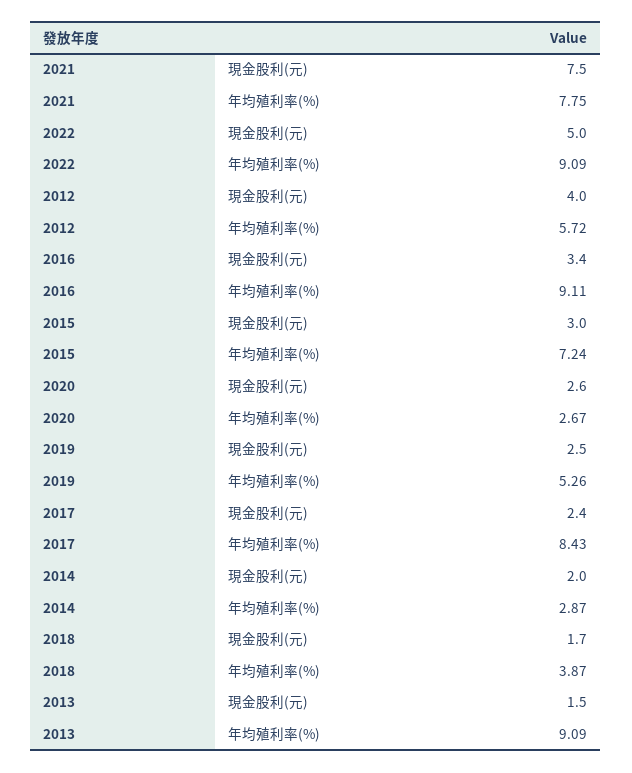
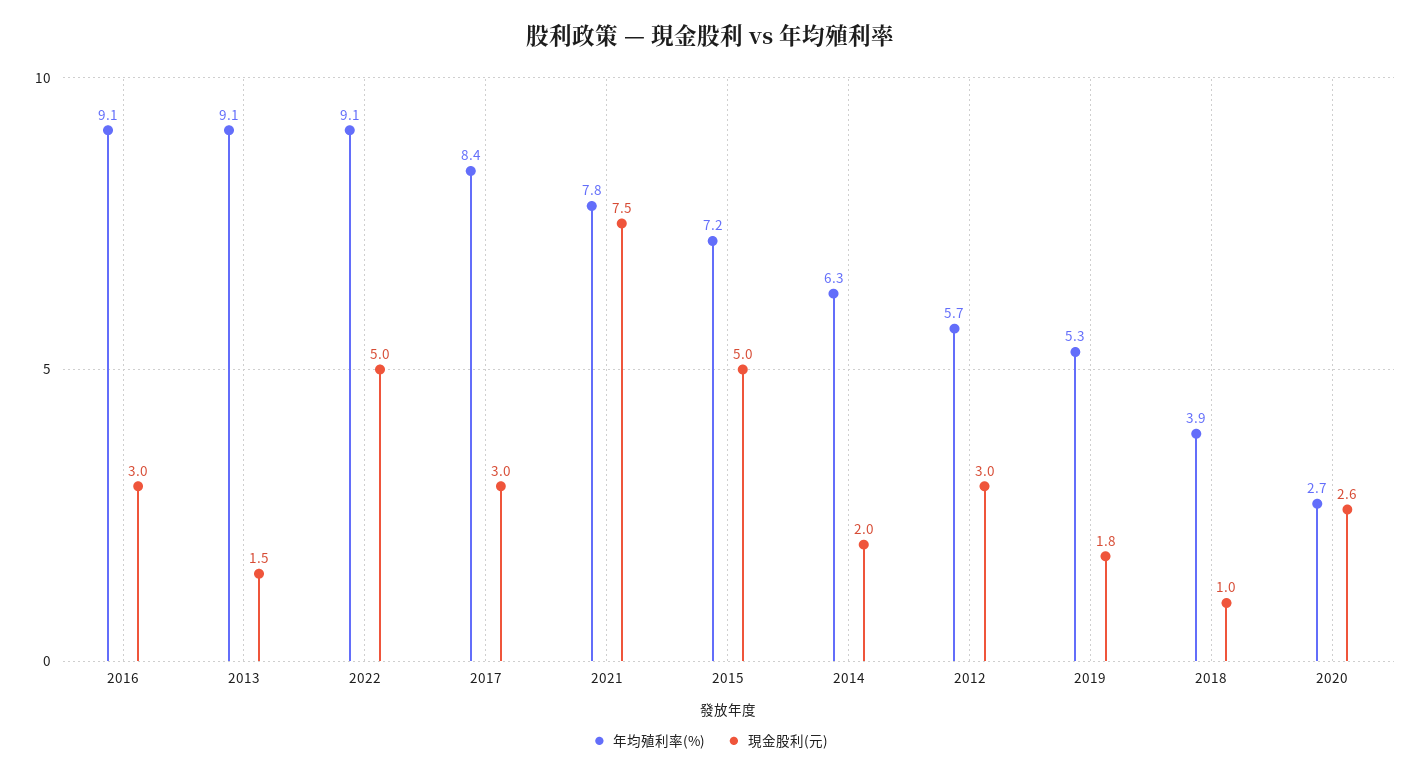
  {
    "現金股利(元)": {
      "2021": 7.5,
      "2022": 5,
-     "2012": 4,
+     "2012": 3,
-     "2016": 3.4,
+     "2016": 3,
-     "2015": 3,
+     "2015": 5,
      "2020": 2.6,
-     "2019": 2.5,
+     "2019": 1.8,
-     "2017": 2.4,
+     "2017": 3,
      "2014": 2,
-     "2018": 1.7,
+     "2018": 1,
      "2013": 1.5
    },
    "年均殖利率(%)": {
      "2021": 7.75,
      "2022": 9.09,
      "2012": 5.72,
      "2016": 9.11,
      "2015": 7.24,
      "2020": 2.67,
      "2019": 5.26,
      "2017": 8.43,
-     "2014": 2.87,
+     "2014": 6.3,
      "2018": 3.87,
      "2013": 9.09
    }
  }

